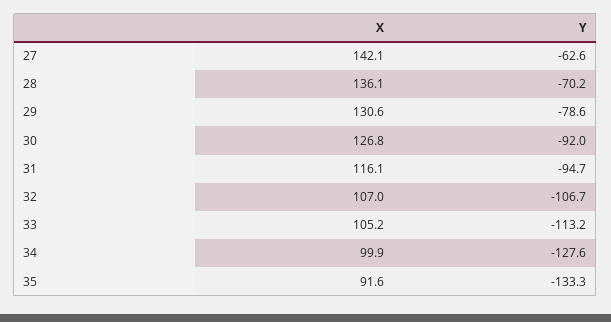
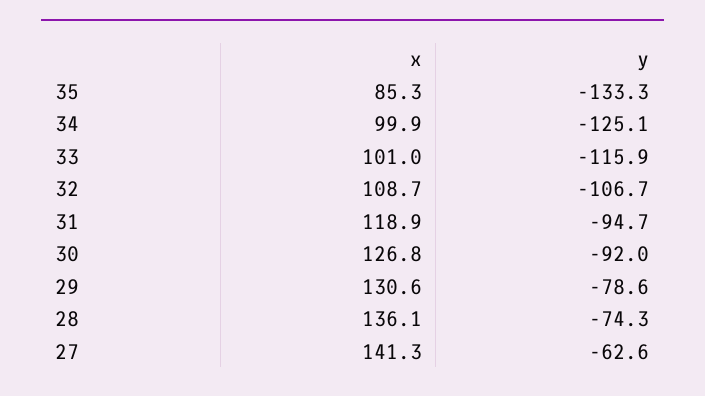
  {
    "X": {
-     "27": 142.1,
+     "27": 141.3,
      "28": 136.1,
      "29": 130.6,
      "30": 126.8,
-     "31": 116.1,
+     "31": 118.9,
-     "32": 107,
+     "32": 108.7,
-     "33": 105.2,
+     "33": 101,
      "34": 99.9,
-     "35": 91.6
+     "35": 85.3
    },
    "Y": {
      "27": -62.6,
-     "28": -70.2,
+     "28": -74.3,
      "29": -78.6,
      "30": -92,
      "31": -94.7,
      "32": -106.7,
-     "33": -113.2,
+     "33": -115.9,
-     "34": -127.6,
+     "34": -125.1,
      "35": -133.3
    }
  }

